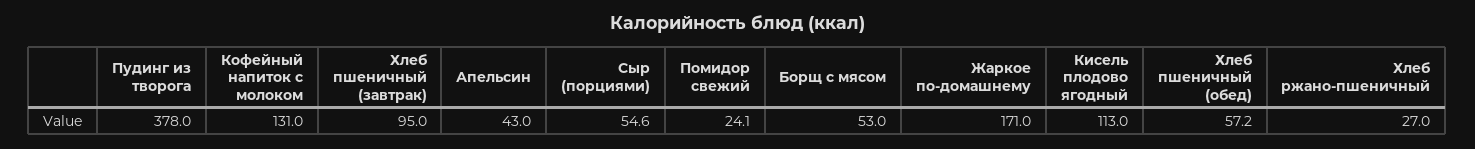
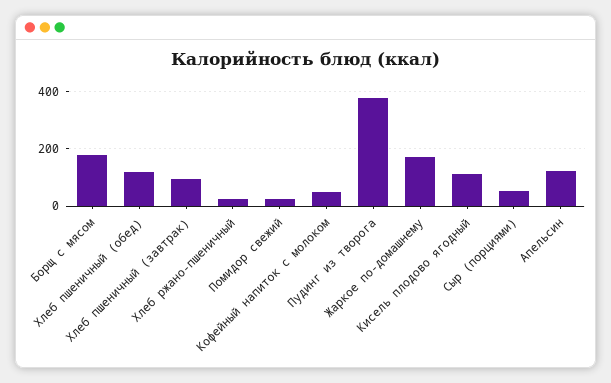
  {
    "Пудинг из творога": 378,
-   "Кофейный напиток с молоком": 131,
+   "Кофейный напиток с молоком": 50,
    "Хлеб пшеничный (завтрак)": 95,
-   "Апельсин": 43,
+   "Апельсин": 125,
    "Сыр (порциями)": 54.6,
    "Помидор свежий": 24.1,
-   "Борщ с мясом": 53,
+   "Борщ с мясом": 175,
    "Жаркое по-домашнему": 171,
    "Кисель плодово ягодный": 113,
-   "Хлеб пшеничный (обед)": 57.2,
+   "Хлеб пшеничный (обед)": 125,
    "Хлеб ржано-пшеничный": 27
  }

